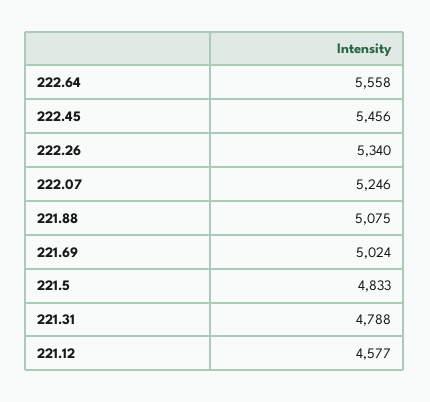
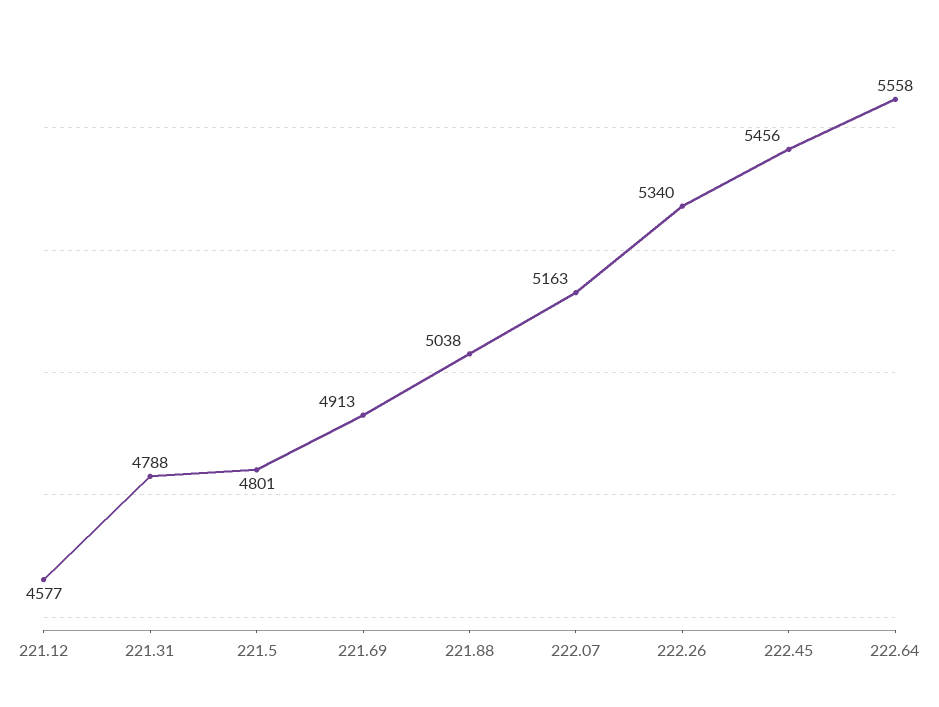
  {
    "222.64": 5558,
    "222.45": 5456,
    "222.26": 5340,
-   "222.07": 5246,
+   "222.07": 5163,
-   "221.88": 5075,
+   "221.88": 5038,
-   "221.69": 5024,
+   "221.69": 4913,
-   "221.5": 4833,
+   "221.5": 4801,
    "221.31": 4788,
    "221.12": 4577
  }

